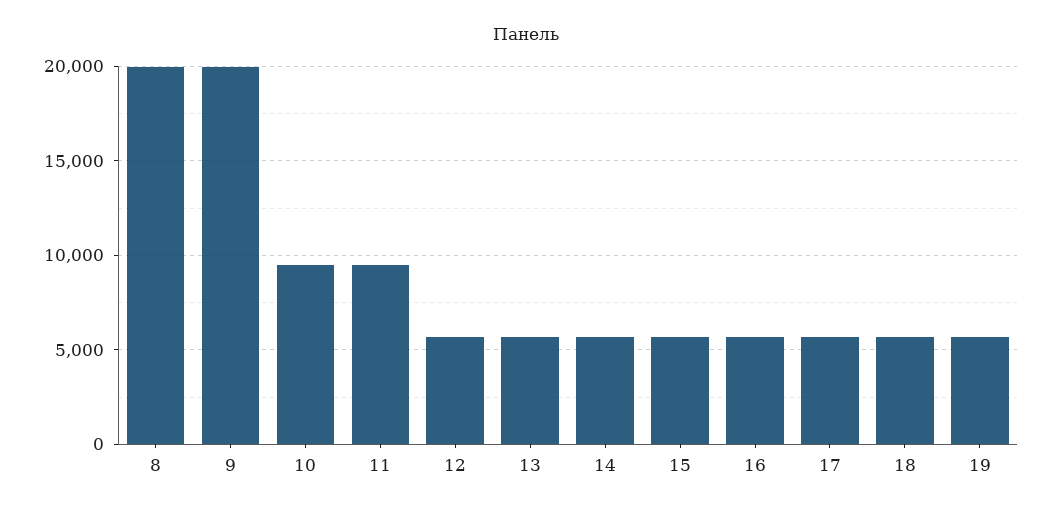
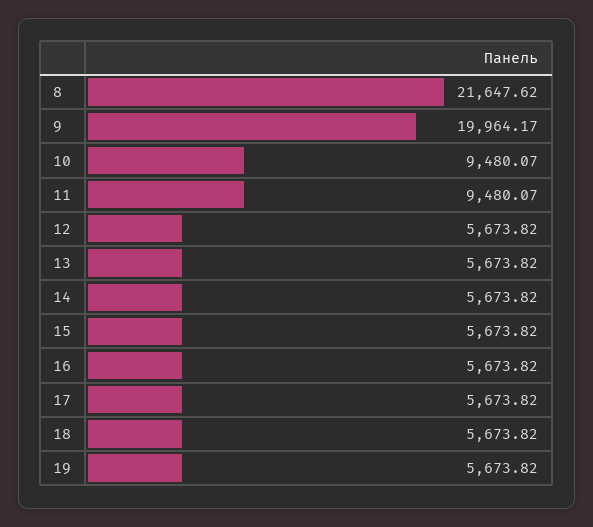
  {
-   "8": 20000,
+   "8": 21647.62,
    "9": 19964.17,
    "10": 9480.07,
    "11": 9480.07,
    "12": 5673.82,
    "13": 5673.82,
    "14": 5673.82,
    "15": 5673.82,
    "16": 5673.82,
    "17": 5673.82,
    "18": 5673.82,
    "19": 5673.82
  }

